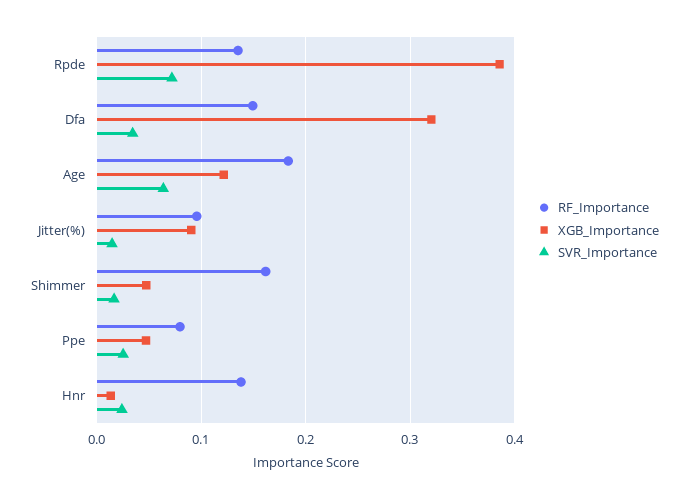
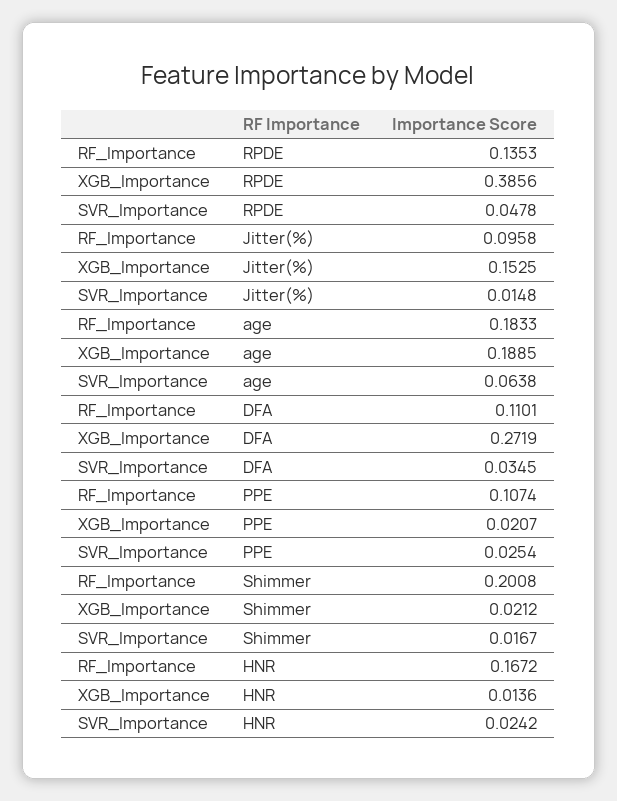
  {
    "RF_Importance": {
      "Rpde": 0.1353,
-     "Dfa": 0.15,
+     "Dfa": 0.1101,
      "Age": 0.1833,
      "Jitter(%)": 0.0958,
-     "Shimmer": 0.16,
+     "Shimmer": 0.2008,
-     "Ppe": 0.08,
+     "Ppe": 0.1074,
-     "Hnr": 0.14
+     "Hnr": 0.1672
    },
    "XGB_Importance": {
      "Rpde": 0.3856,
-     "Dfa": 0.32,
+     "Dfa": 0.2719,
-     "Age": 0.12,
+     "Age": 0.1885,
-     "Jitter(%)": 0.09,
+     "Jitter(%)": 0.1525,
-     "Shimmer": 0.05,
+     "Shimmer": 0.0212,
-     "Ppe": 0.05,
+     "Ppe": 0.0207,
      "Hnr": 0.0136
    },
    "SVR_Importance": {
-     "Rpde": 0.07,
+     "Rpde": 0.0478,
      "Dfa": 0.0345,
      "Age": 0.0638,
      "Jitter(%)": 0.0148,
      "Shimmer": 0.0167,
      "Ppe": 0.0254,
      "Hnr": 0.0242
    }
  }

